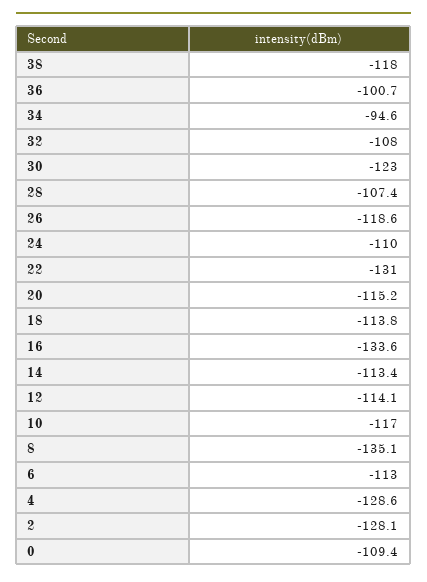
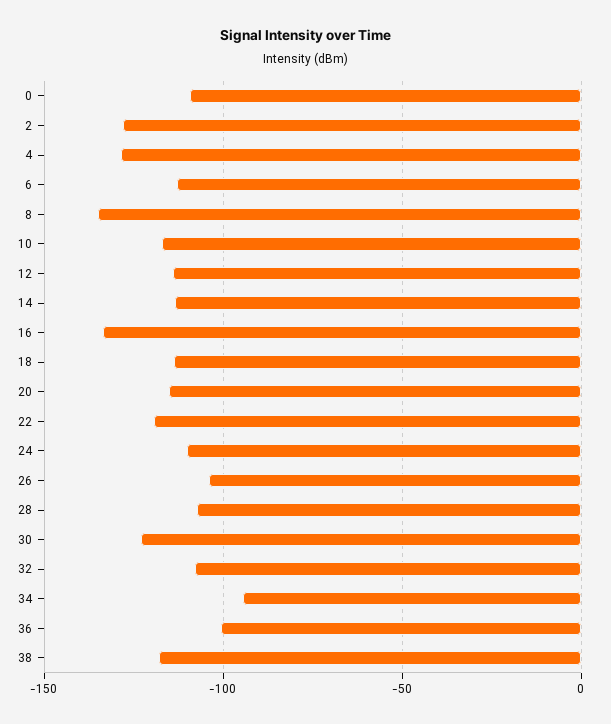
  {
    "38": -118,
    "36": -100.7,
    "34": -94.6,
    "32": -108,
    "30": -123,
    "28": -107.4,
-   "26": -118.6,
+   "26": -105,
    "24": -110,
-   "22": -131,
+   "22": -120,
    "20": -115.2,
    "18": -113.8,
    "16": -133.6,
    "14": -113.4,
    "12": -114.1,
    "10": -117,
    "8": -135.1,
    "6": -113,
    "4": -128.6,
    "2": -128.1,
    "0": -109.4
  }

